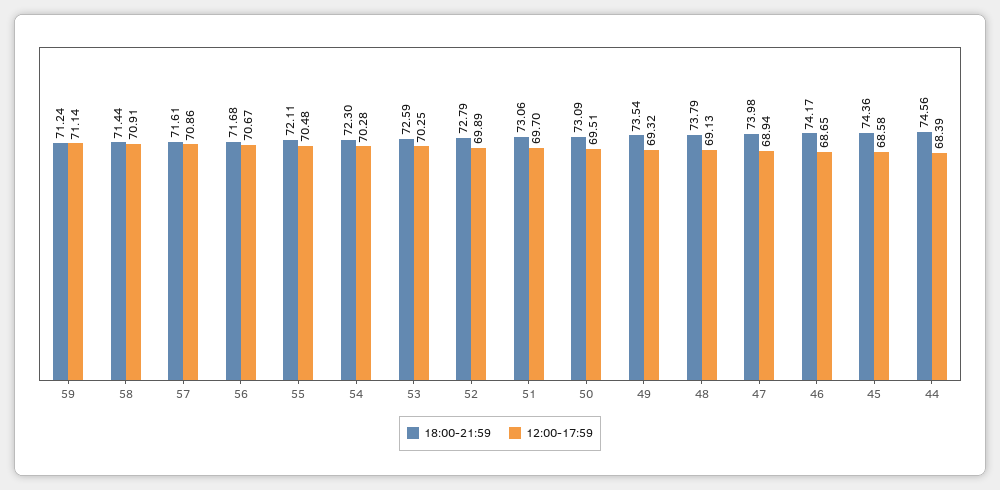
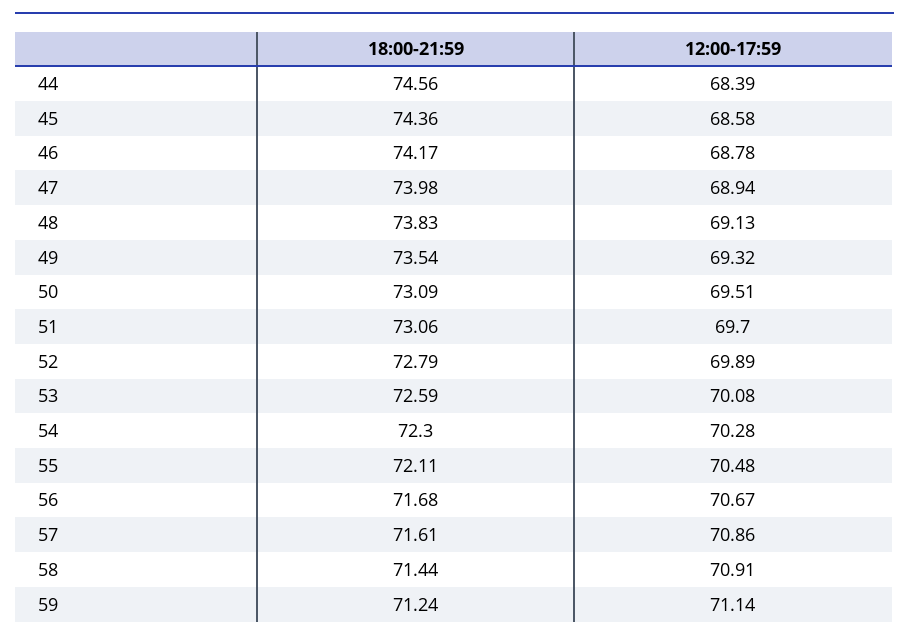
  {
    "18:00-21:59": {
      "59": 71.24,
      "58": 71.44,
      "57": 71.61,
      "56": 71.68,
      "55": 72.11,
      "54": 72.3,
      "53": 72.59,
      "52": 72.79,
      "51": 73.06,
      "50": 73.09,
      "49": 73.54,
-     "48": 73.79,
+     "48": 73.83,
      "47": 73.98,
      "46": 74.17,
      "45": 74.36,
      "44": 74.56
    },
    "12:00-17:59": {
      "59": 71.14,
      "58": 70.91,
      "57": 70.86,
      "56": 70.67,
      "55": 70.48,
      "54": 70.28,
-     "53": 70.25,
+     "53": 70.08,
      "52": 69.89,
      "51": 69.7,
      "50": 69.51,
      "49": 69.32,
      "48": 69.13,
      "47": 68.94,
-     "46": 68.65,
+     "46": 68.78,
      "45": 68.58,
      "44": 68.39
    }
  }

